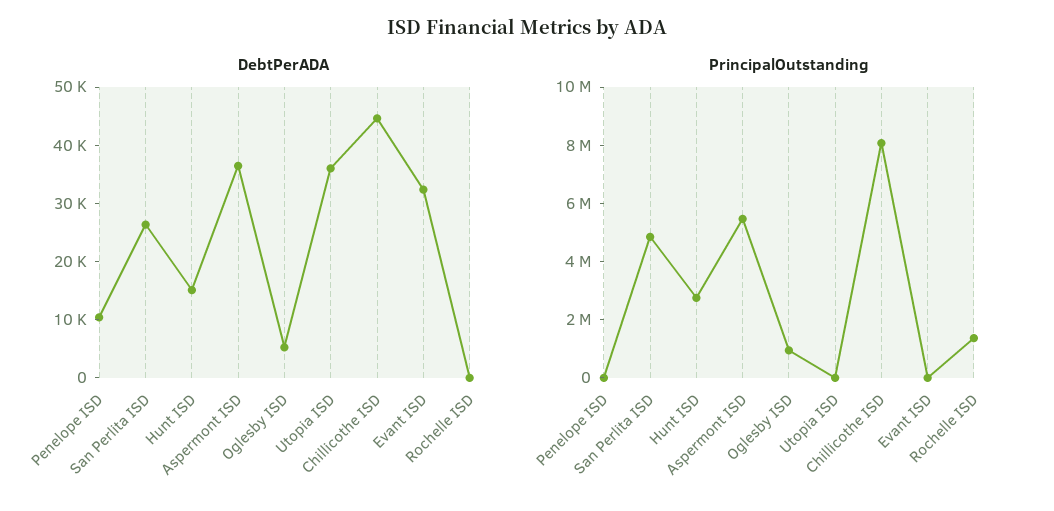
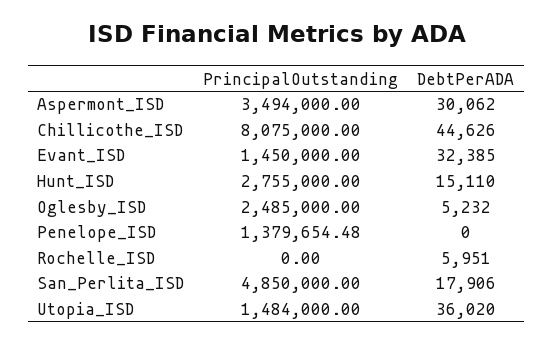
  {
    "DebtPerADA": {
-     "Penelope ISD": 10000,
+     "Penelope ISD": 0,
-     "San Perlita ISD": 26000,
+     "San Perlita ISD": 17906,
      "Hunt ISD": 15110,
-     "Aspermont ISD": 36000,
+     "Aspermont ISD": 30062,
      "Oglesby ISD": 5232,
      "Utopia ISD": 36020,
      "Chillicothe ISD": 44626,
      "Evant ISD": 32385,
-     "Rochelle ISD": 0
+     "Rochelle ISD": 5951
    },
    "PrincipalOutstanding": {
-     "Penelope ISD": 0,
+     "Penelope ISD": 1379654.48,
      "San Perlita ISD": 4850000,
      "Hunt ISD": 2755000,
-     "Aspermont ISD": 5500000,
+     "Aspermont ISD": 3494000,
-     "Oglesby ISD": 1000000,
+     "Oglesby ISD": 2485000,
-     "Utopia ISD": 0,
+     "Utopia ISD": 1484000,
      "Chillicothe ISD": 8075000,
-     "Evant ISD": 0,
+     "Evant ISD": 1450000,
-     "Rochelle ISD": 1500000
+     "Rochelle ISD": 0
    }
  }

